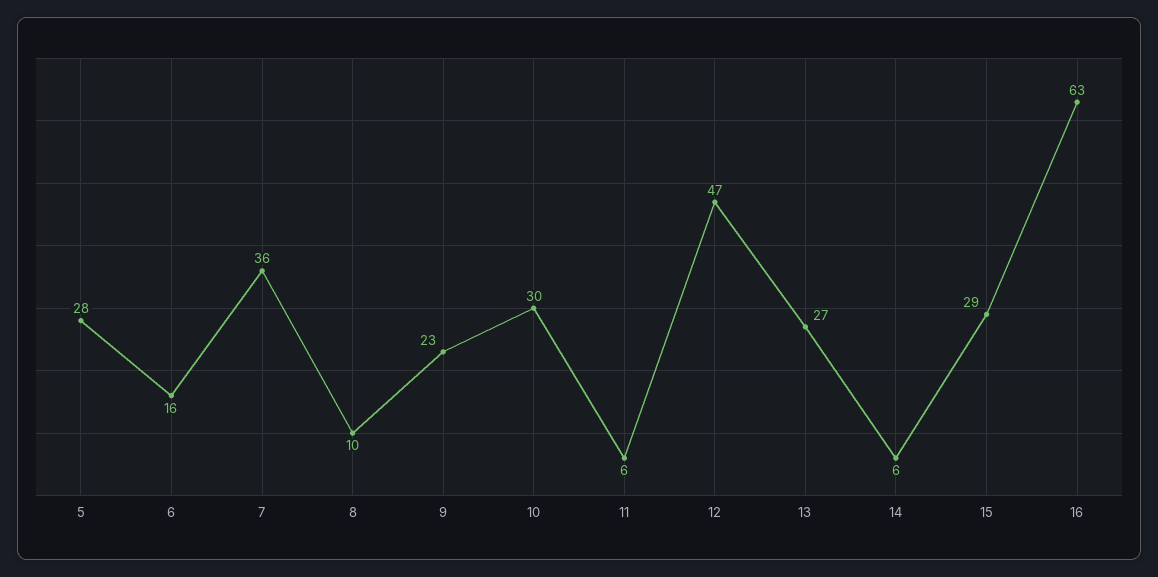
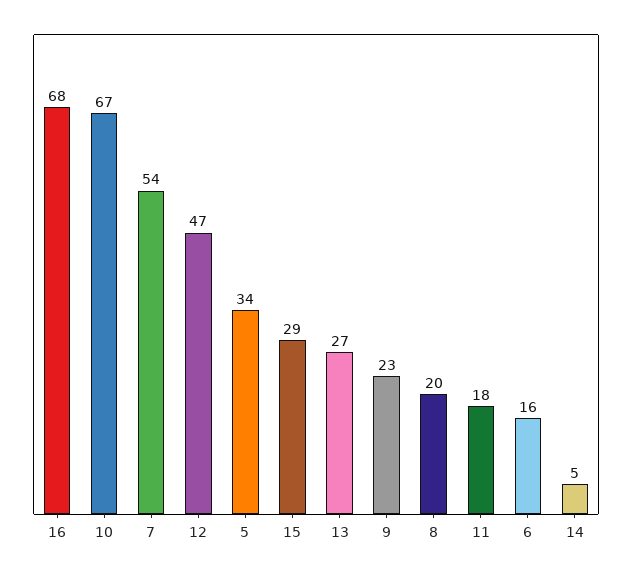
  {
-   "5": 28,
+   "5": 34,
    "6": 16,
-   "7": 36,
+   "7": 54,
-   "8": 10,
+   "8": 20,
    "9": 23,
-   "10": 30,
+   "10": 67,
-   "11": 6,
+   "11": 18,
    "12": 47,
    "13": 27,
-   "14": 6,
+   "14": 5,
    "15": 29,
-   "16": 63
+   "16": 68
  }

